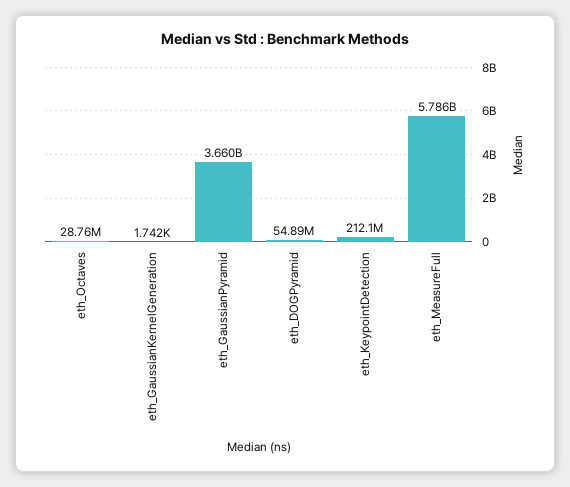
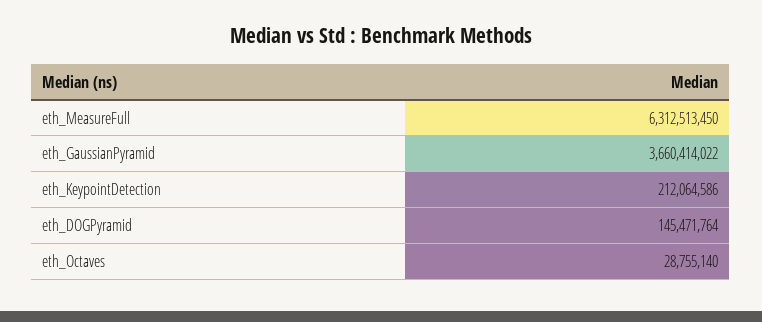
  {
    "eth_Octaves": 28755140,
-   "eth_GaussianKernelGeneration": 1742,
    "eth_GaussianPyramid": 3660414022,
-   "eth_DOGPyramid": 54890000,
+   "eth_DOGPyramid": 145471764,
    "eth_KeypointDetection": 212064586,
-   "eth_MeasureFull": 5786000000
+   "eth_MeasureFull": 6312513450
  }

